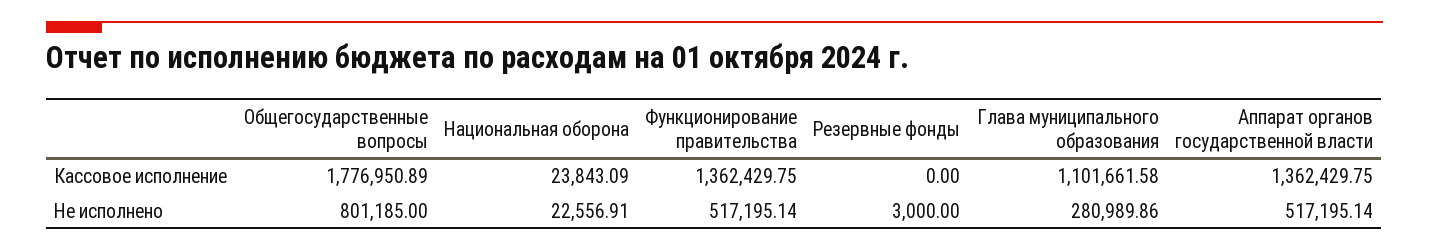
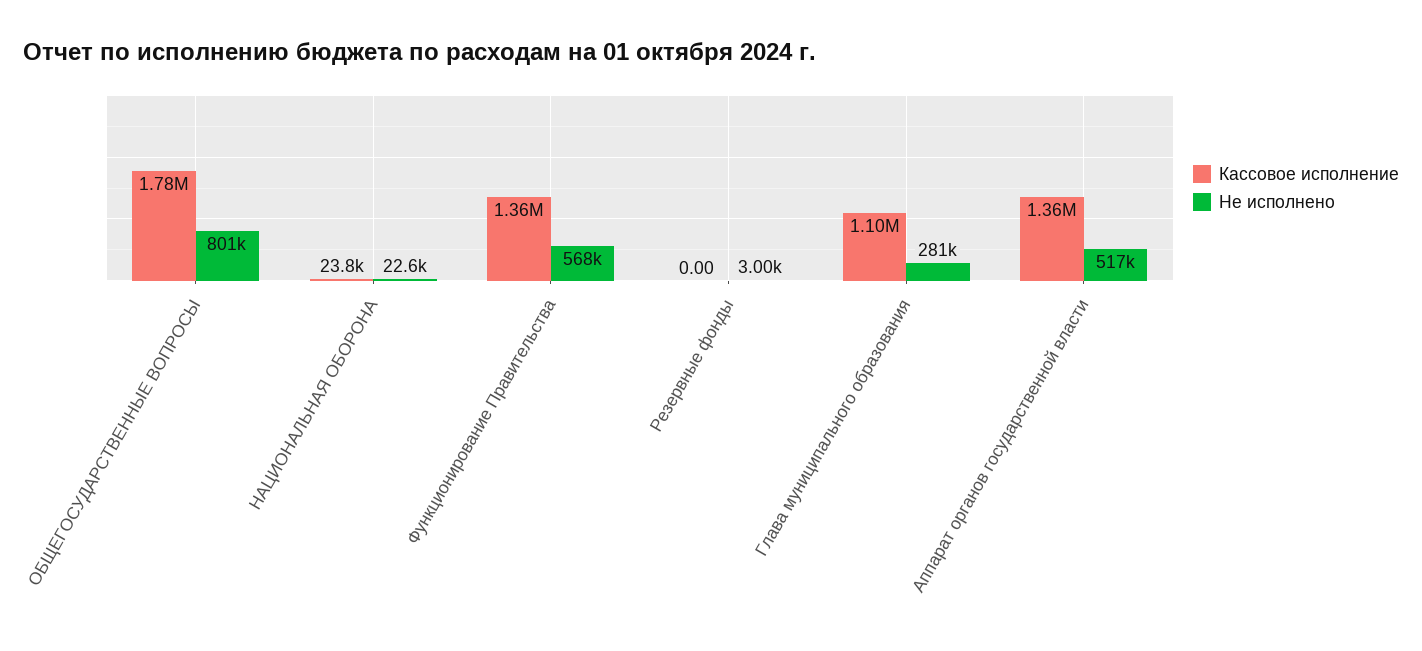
  {
    "Кассовое исполнение": {
      "Общегосударственные вопросы": 1776950.89,
      "Национальная оборона": 23843.09,
      "Функционирование правительства": 1362429.75,
      "Резервные фонды": 0,
      "Глава муниципального образования": 1101661.58,
      "Аппарат органов государственной власти": 1362429.75
    },
    "Не исполнено": {
      "Общегосударственные вопросы": 801185,
      "Национальная оборона": 22556.91,
-     "Функционирование правительства": 517195.14,
+     "Функционирование правительства": 568000,
      "Резервные фонды": 3000,
      "Глава муниципального образования": 280989.86,
      "Аппарат органов государственной власти": 517195.14
    }
  }

